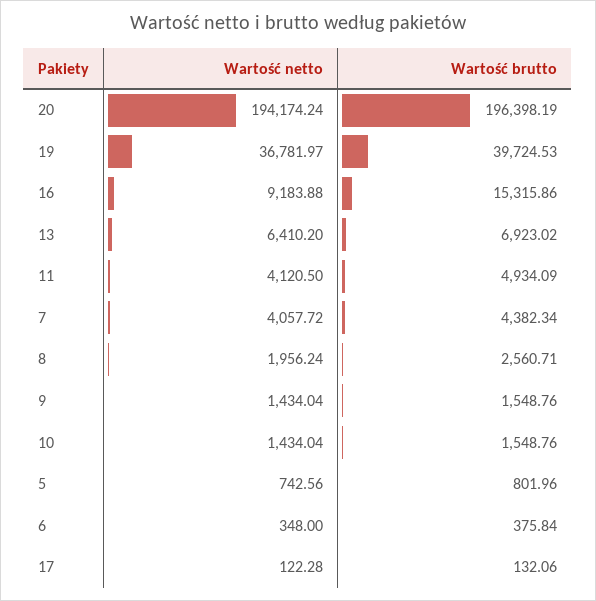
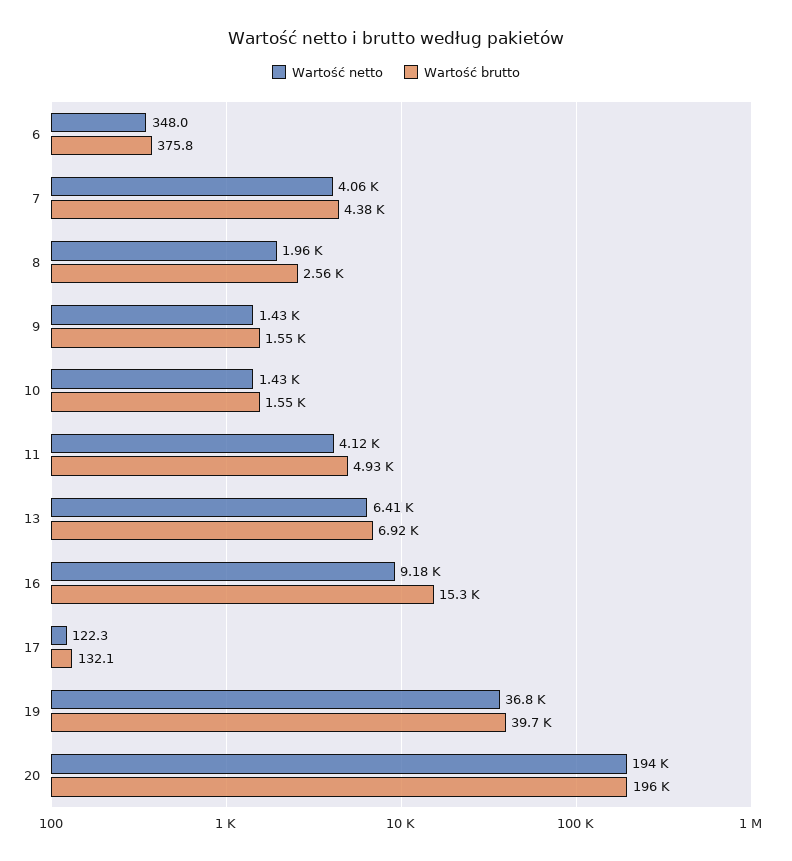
  {
    "Wartość netto": {
      "20": 194174.24,
      "19": 36781.97,
      "16": 9183.88,
      "13": 6410.2,
      "11": 4120.5,
      "7": 4057.72,
      "8": 1956.24,
      "9": 1434.04,
      "10": 1434.04,
-     "5": 742.56,
      "6": 348,
      "17": 122.28
    },
    "Wartość brutto": {
      "20": 196398.19,
      "19": 39724.53,
      "16": 15315.86,
      "13": 6923.02,
      "11": 4934.09,
      "7": 4382.34,
      "8": 2560.71,
      "9": 1548.76,
      "10": 1548.76,
-     "5": 801.96,
      "6": 375.84,
      "17": 132.06
    }
  }

